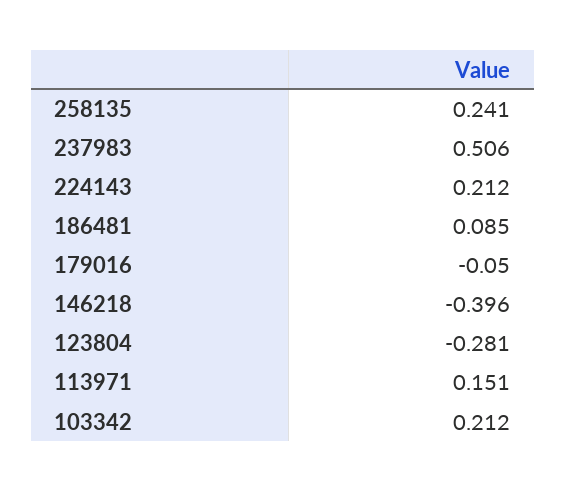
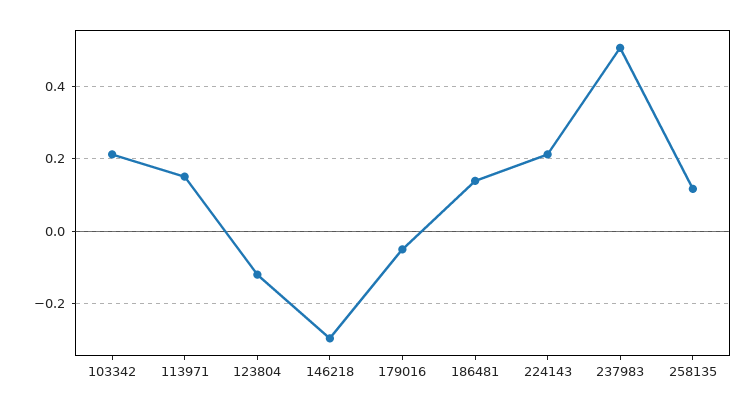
  {
-   "258135": 0.241,
+   "258135": 0.12,
    "237983": 0.506,
    "224143": 0.212,
-   "186481": 0.085,
+   "186481": 0.14,
    "179016": -0.05,
-   "146218": -0.396,
+   "146218": -0.3,
-   "123804": -0.281,
+   "123804": -0.12,
    "113971": 0.151,
    "103342": 0.212
  }

